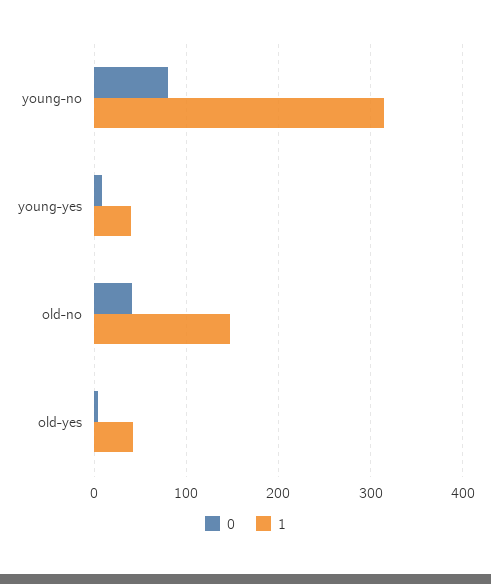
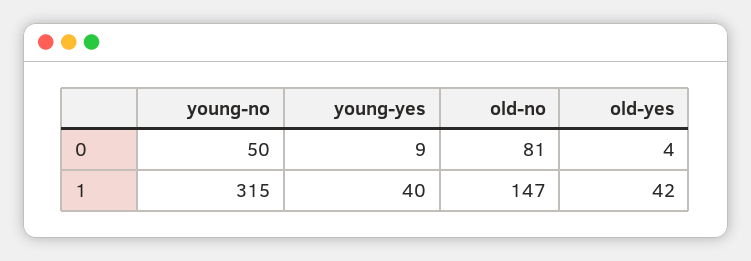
  {
    "0": {
-     "young-no": 80,
+     "young-no": 50,
      "young-yes": 9,
-     "old-no": 40,
+     "old-no": 81,
      "old-yes": 4
    },
    "1": {
      "young-no": 315,
      "young-yes": 40,
      "old-no": 147,
      "old-yes": 42
    }
  }

